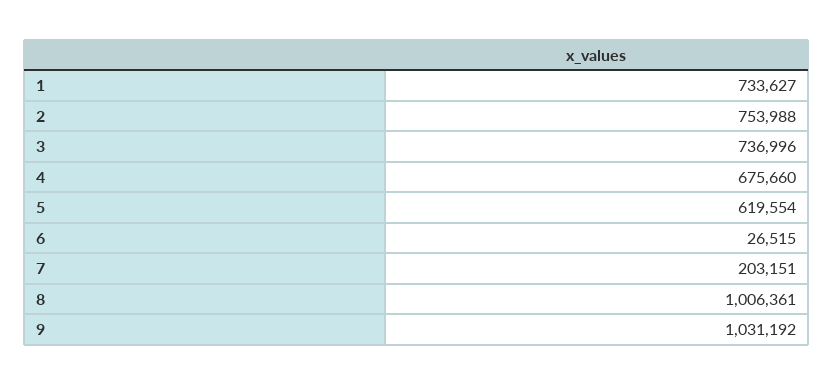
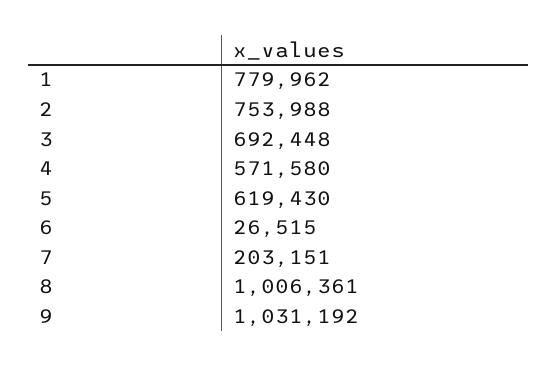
  {
-   "1": 733627,
+   "1": 779962,
    "2": 753988,
-   "3": 736996,
+   "3": 692448,
-   "4": 675660,
+   "4": 571580,
-   "5": 619554,
+   "5": 619430,
    "6": 26515,
    "7": 203151,
    "8": 1006361,
    "9": 1031192
  }

